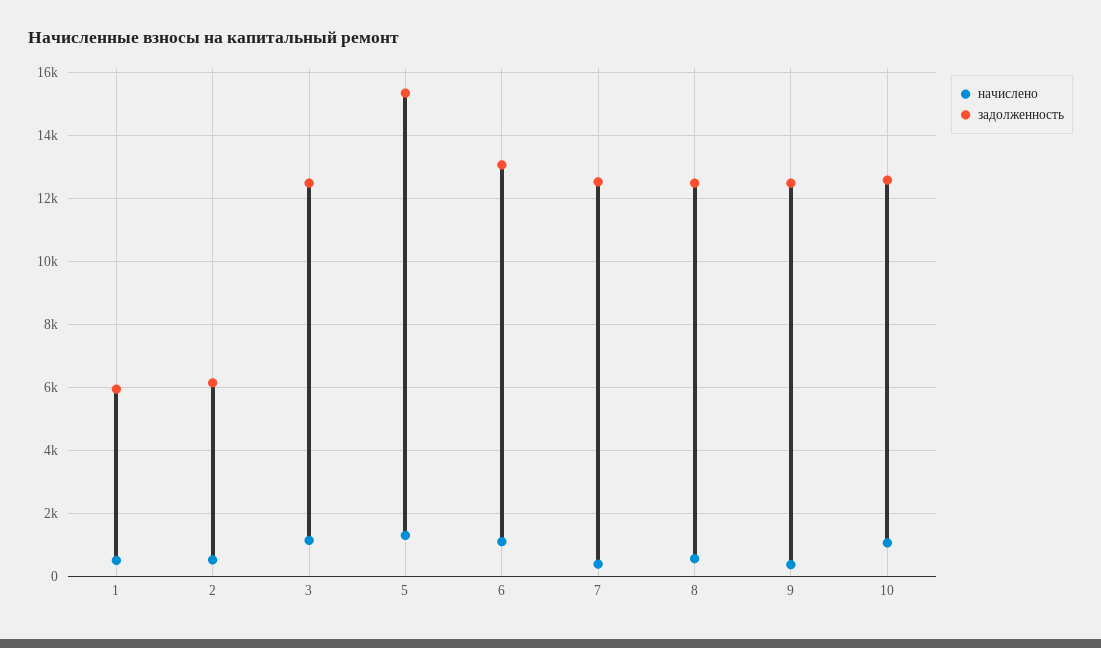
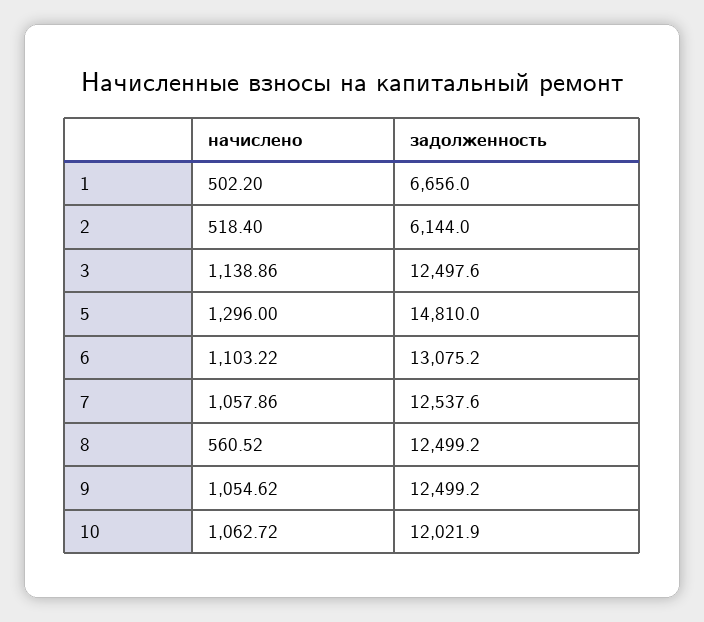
  {
    "начислено": {
      "1": 502.2,
      "2": 518.4,
      "3": 1138.86,
      "5": 1296,
      "6": 1103.22,
-     "7": 400,
+     "7": 1057.86,
      "8": 560.52,
-     "9": 400,
+     "9": 1054.62,
      "10": 1062.72
    },
    "задолженность": {
-     "1": 6000,
+     "1": 6656,
      "2": 6144,
      "3": 12497.6,
-     "5": 15400,
+     "5": 14810,
      "6": 13075.2,
      "7": 12537.6,
      "8": 12499.2,
      "9": 12499.2,
-     "10": 12600
+     "10": 12021.9
    }
  }

